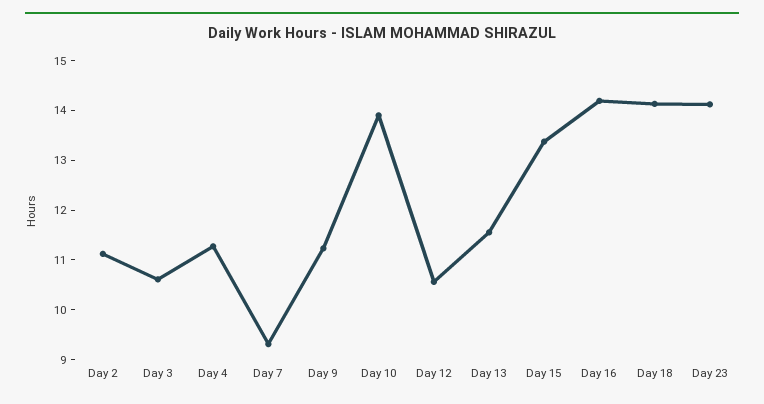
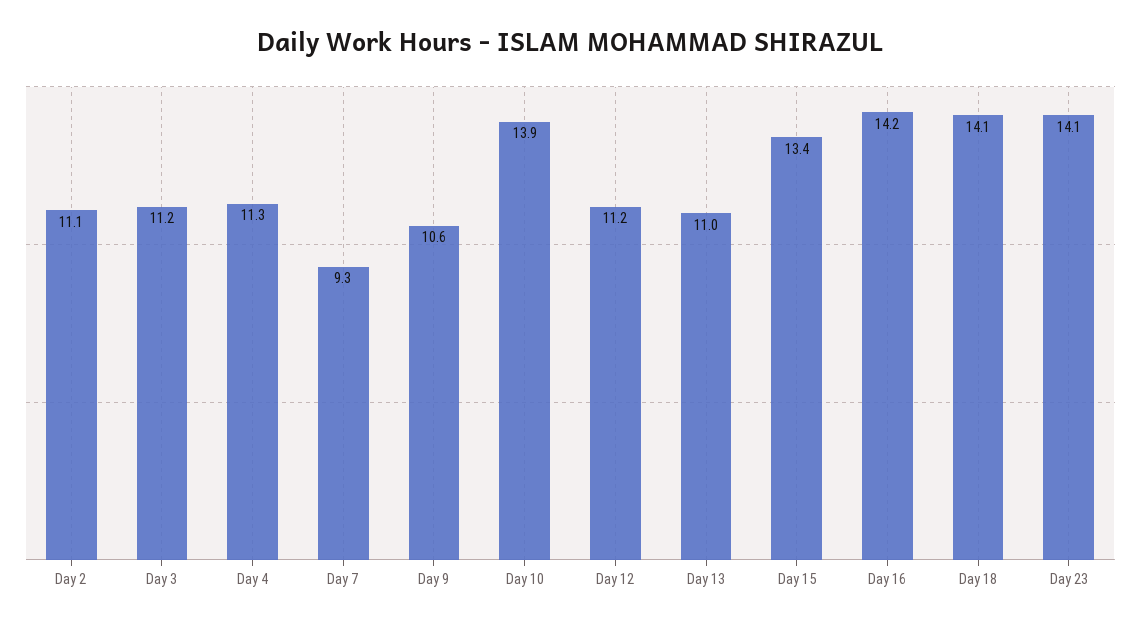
  {
    "Day 2": 11.1,
-   "Day 3": 10.6,
+   "Day 3": 11.2,
    "Day 4": 11.3,
    "Day 7": 9.3,
-   "Day 9": 11.2,
+   "Day 9": 10.6,
    "Day 10": 13.9,
-   "Day 12": 10.6,
+   "Day 12": 11.2,
-   "Day 13": 11.6,
+   "Day 13": 11,
    "Day 15": 13.4,
    "Day 16": 14.2,
    "Day 18": 14.1,
    "Day 23": 14.1
  }

